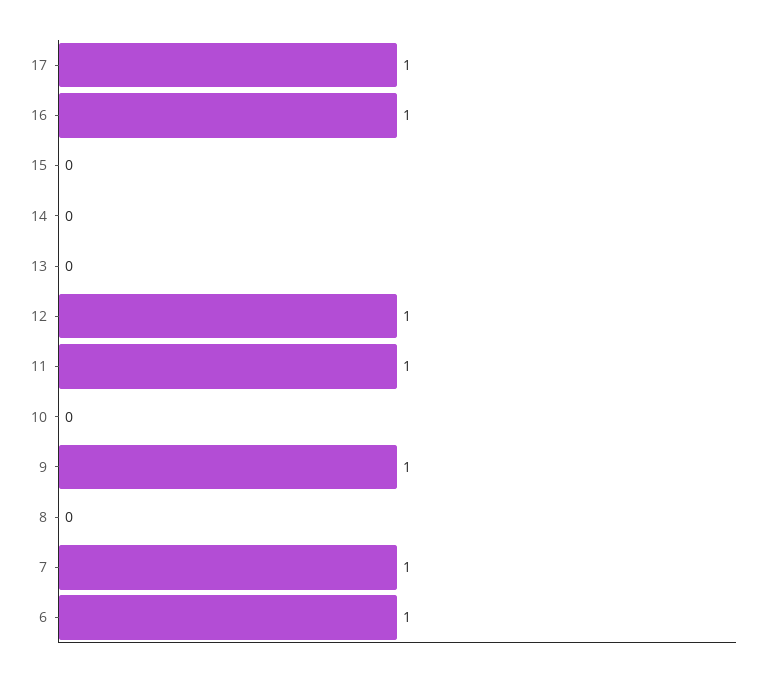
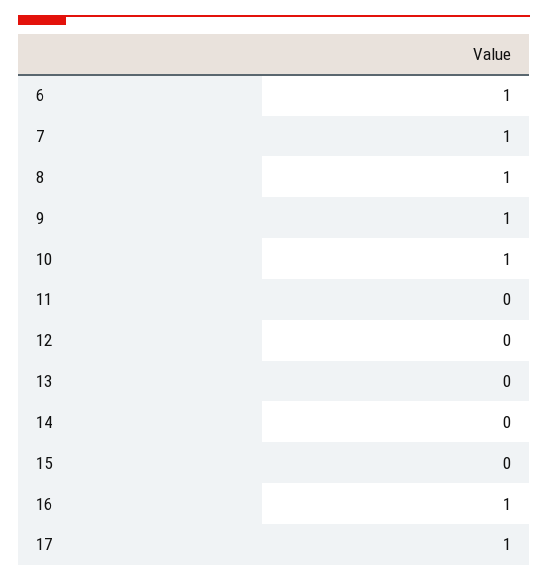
  {
    "17": 1,
    "16": 1,
    "15": 0,
    "14": 0,
    "13": 0,
-   "12": 1,
+   "12": 0,
-   "11": 1,
+   "11": 0,
-   "10": 0,
+   "10": 1,
    "9": 1,
-   "8": 0,
+   "8": 1,
    "7": 1,
    "6": 1
  }

